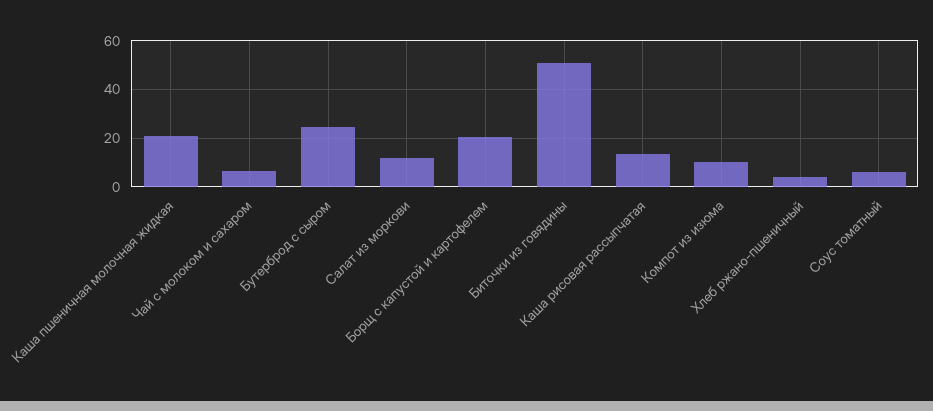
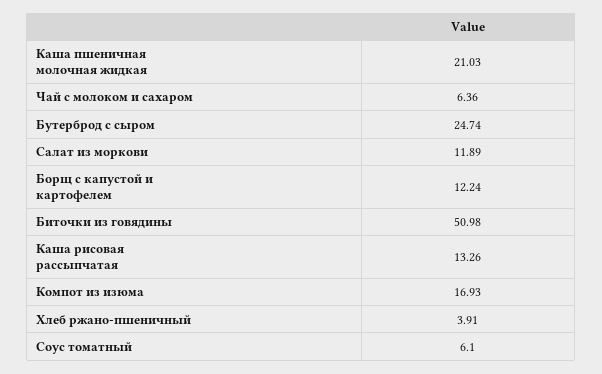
  {
    "Каша пшеничная молочная жидкая": 21.03,
    "Чай с молоком и сахаром": 6.36,
    "Бутерброд с сыром": 24.74,
    "Салат из моркови": 11.89,
-   "Борщ с капустой и картофелем": 20,
+   "Борщ с капустой и картофелем": 12.24,
    "Биточки из говядины": 50.98,
    "Каша рисовая рассыпчатая": 13.26,
-   "Компот из изюма": 10,
+   "Компот из изюма": 16.93,
    "Хлеб ржано-пшеничный": 3.91,
    "Соус томатный": 6.1
  }

